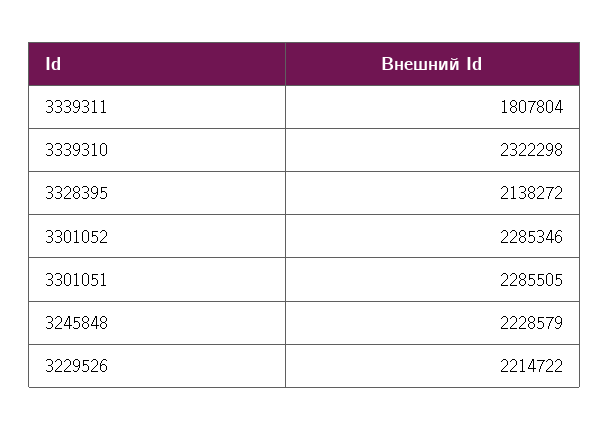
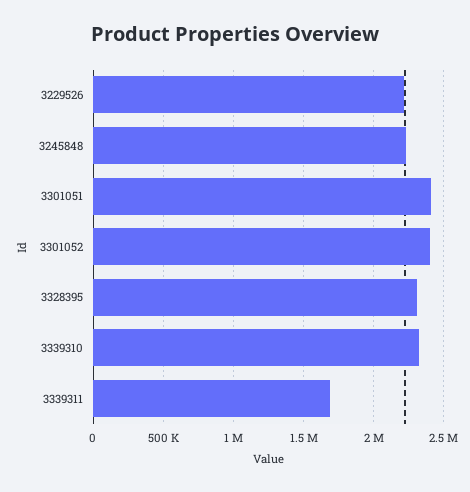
  {
-   "3339311": 1807804,
+   "3339311": 1700000,
    "3339310": 2322298,
-   "3328395": 2138272,
+   "3328395": 2300000,
-   "3301052": 2285346,
+   "3301052": 2400000,
-   "3301051": 2285505,
+   "3301051": 2400000,
    "3245848": 2228579,
    "3229526": 2214722
  }

